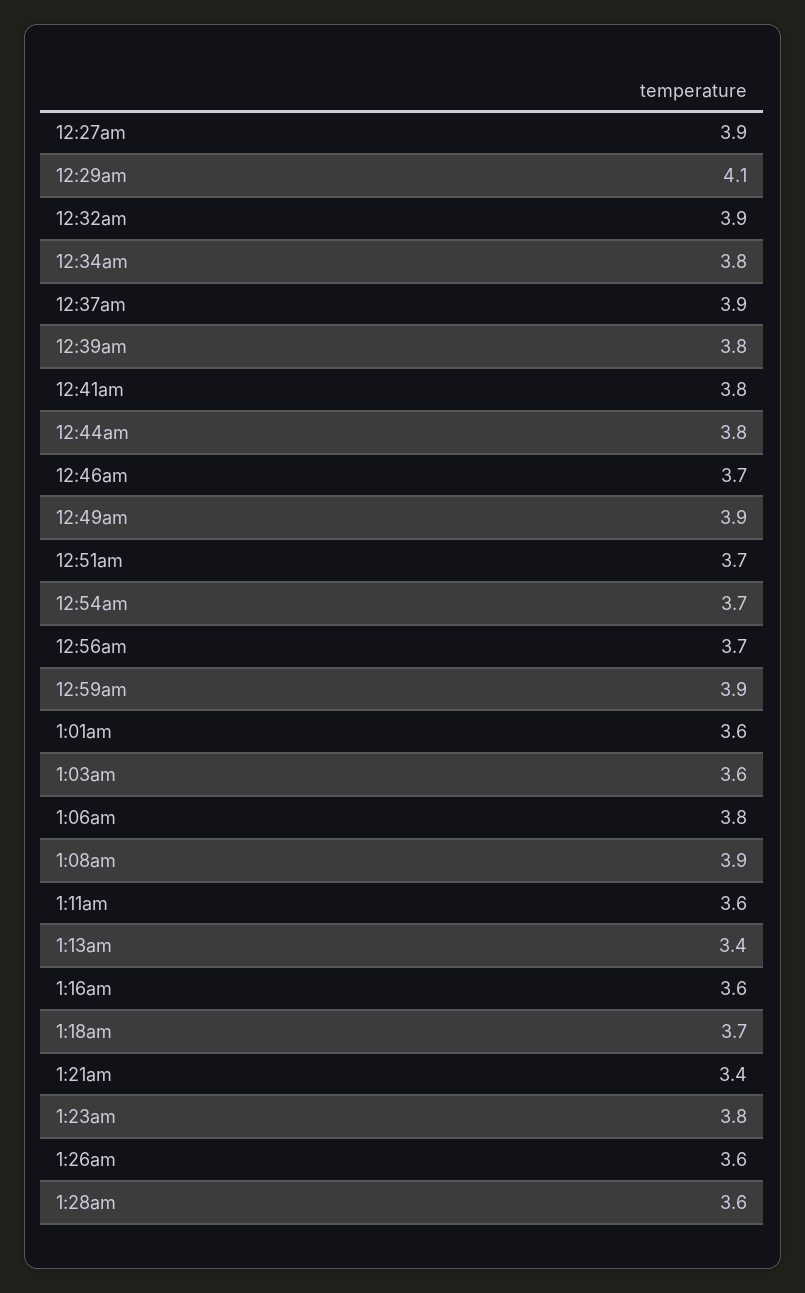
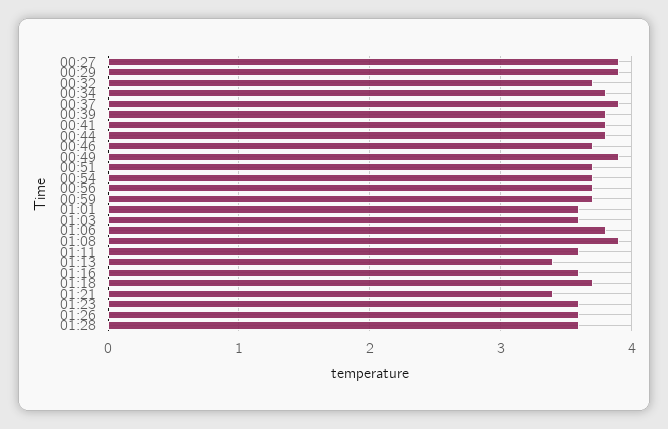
  {
    "12:27am": 3.9,
-   "12:29am": 4.1,
+   "12:29am": 3.9,
-   "12:32am": 3.9,
+   "12:32am": 3.7,
    "12:34am": 3.8,
    "12:37am": 3.9,
    "12:39am": 3.8,
    "12:41am": 3.8,
    "12:44am": 3.8,
    "12:46am": 3.7,
    "12:49am": 3.9,
    "12:51am": 3.7,
    "12:54am": 3.7,
    "12:56am": 3.7,
-   "12:59am": 3.9,
+   "12:59am": 3.7,
    "1:01am": 3.6,
    "1:03am": 3.6,
    "1:06am": 3.8,
    "1:08am": 3.9,
    "1:11am": 3.6,
    "1:13am": 3.4,
    "1:16am": 3.6,
    "1:18am": 3.7,
    "1:21am": 3.4,
-   "1:23am": 3.8,
+   "1:23am": 3.6,
    "1:26am": 3.6,
    "1:28am": 3.6
  }

